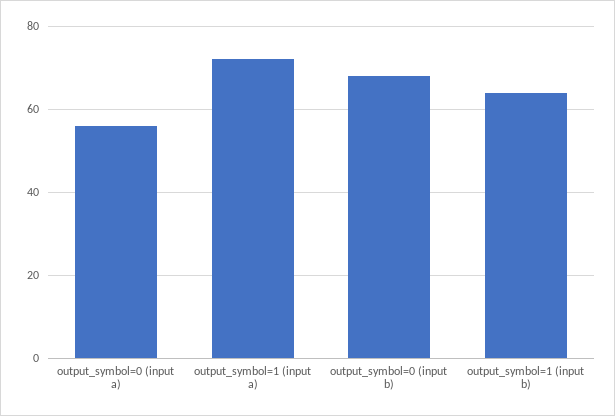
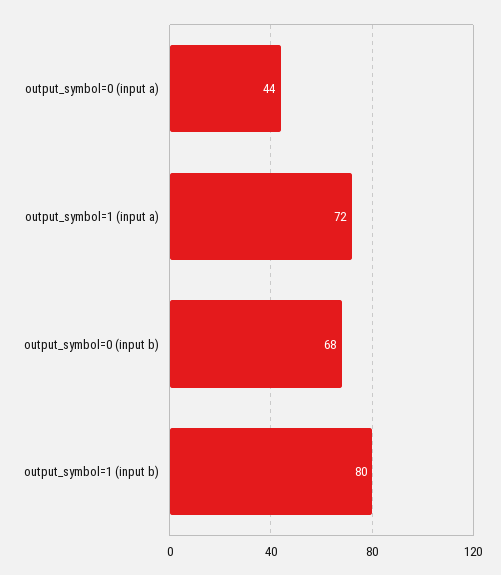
  {
-   "output_symbol=0 (input a)": 55,
+   "output_symbol=0 (input a)": 44,
    "output_symbol=1 (input a)": 72,
    "output_symbol=0 (input b)": 68,
-   "output_symbol=1 (input b)": 65
+   "output_symbol=1 (input b)": 80
  }

